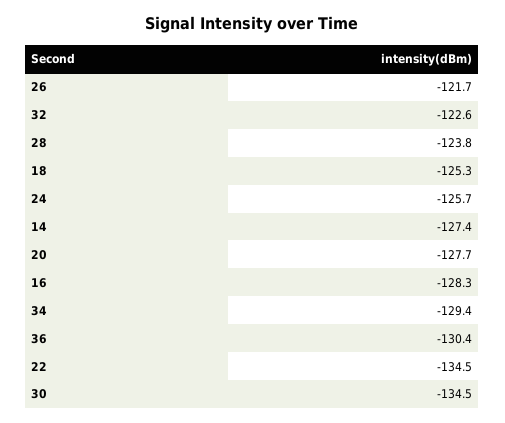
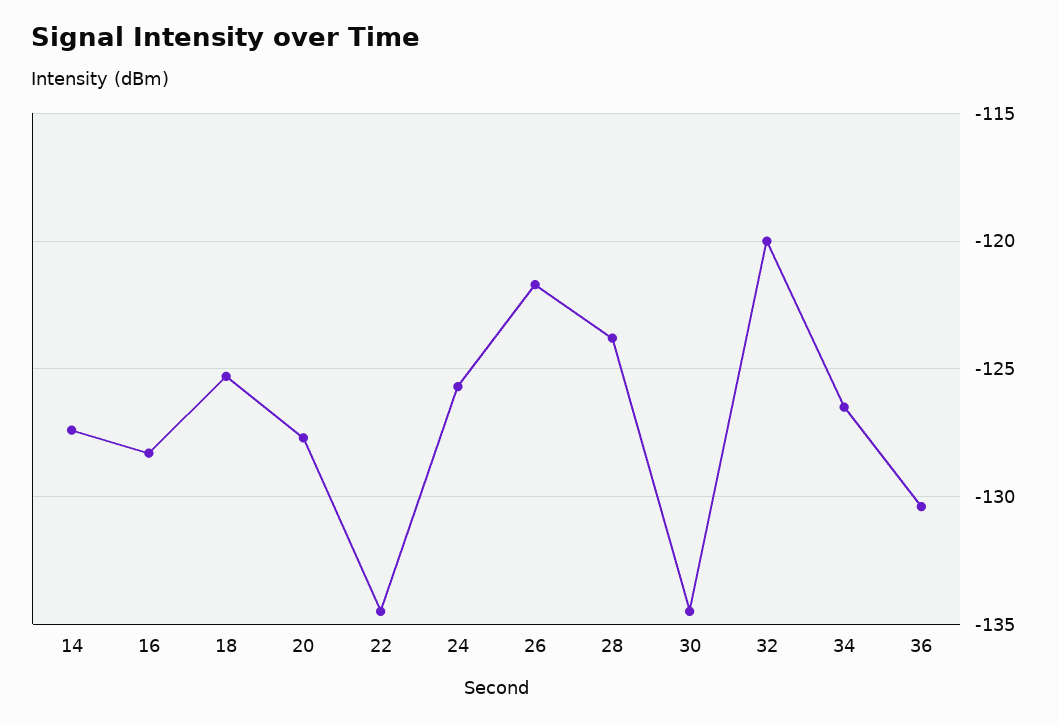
  {
    "26": -121.7,
-   "32": -122.6,
+   "32": -120,
    "28": -123.8,
    "18": -125.3,
    "24": -125.7,
    "14": -127.4,
    "20": -127.7,
    "16": -128.3,
-   "34": -129.4,
+   "34": -126.5,
    "36": -130.4,
    "22": -134.5,
    "30": -134.5
  }

